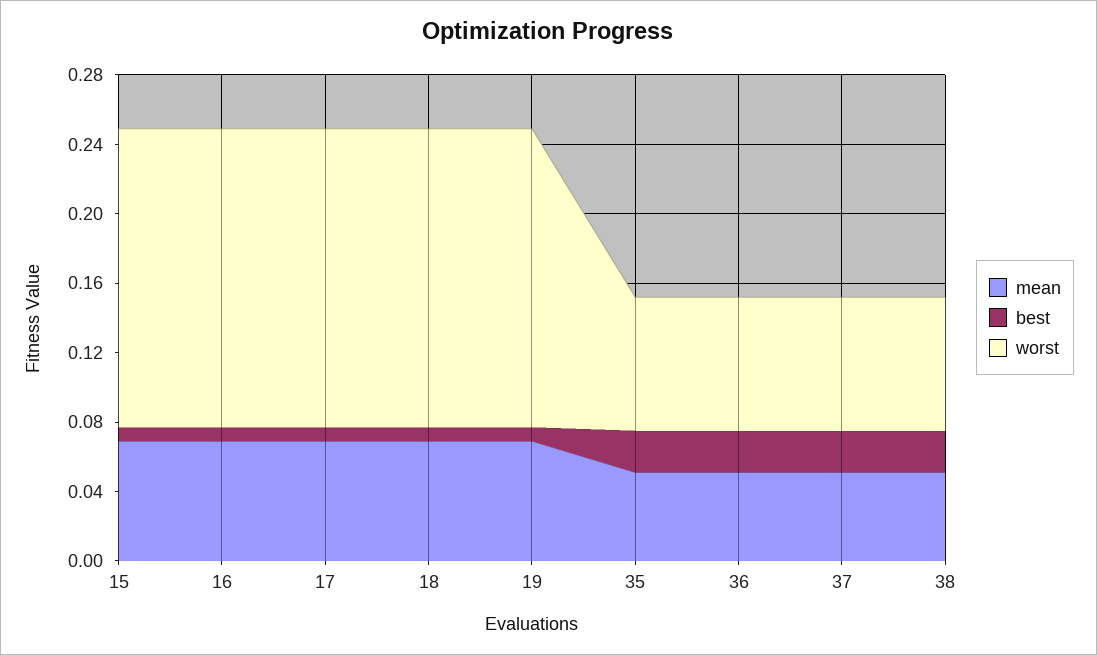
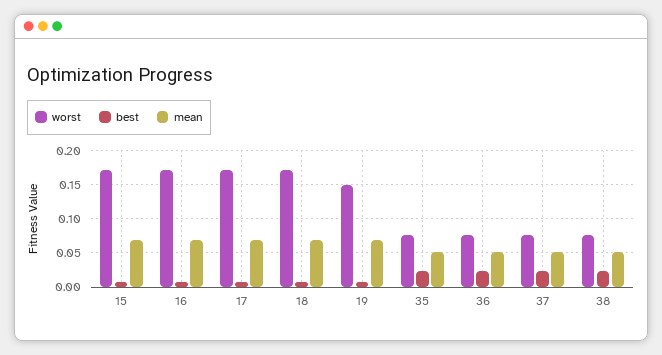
  {
    "mean": {
      "15": 0.07,
      "16": 0.07,
      "17": 0.07,
      "18": 0.07,
      "19": 0.07,
      "35": 0.05,
      "36": 0.05,
      "37": 0.05,
      "38": 0.05
    },
    "best": {
      "15": 0.01,
      "16": 0.01,
      "17": 0.01,
      "18": 0.01,
      "19": 0.01,
      "35": 0.02,
      "36": 0.02,
      "37": 0.02,
      "38": 0.02
    },
    "worst": {
      "15": 0.17,
      "16": 0.17,
      "17": 0.17,
      "18": 0.17,
-     "19": 0.17,
+     "19": 0.15,
      "35": 0.08,
      "36": 0.08,
      "37": 0.08,
      "38": 0.08
    }
  }

